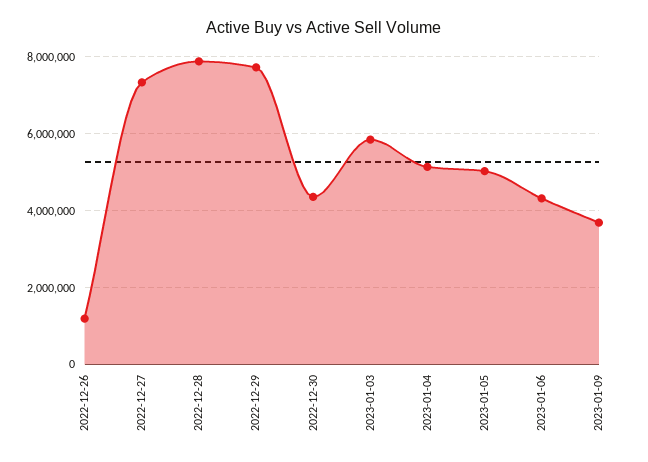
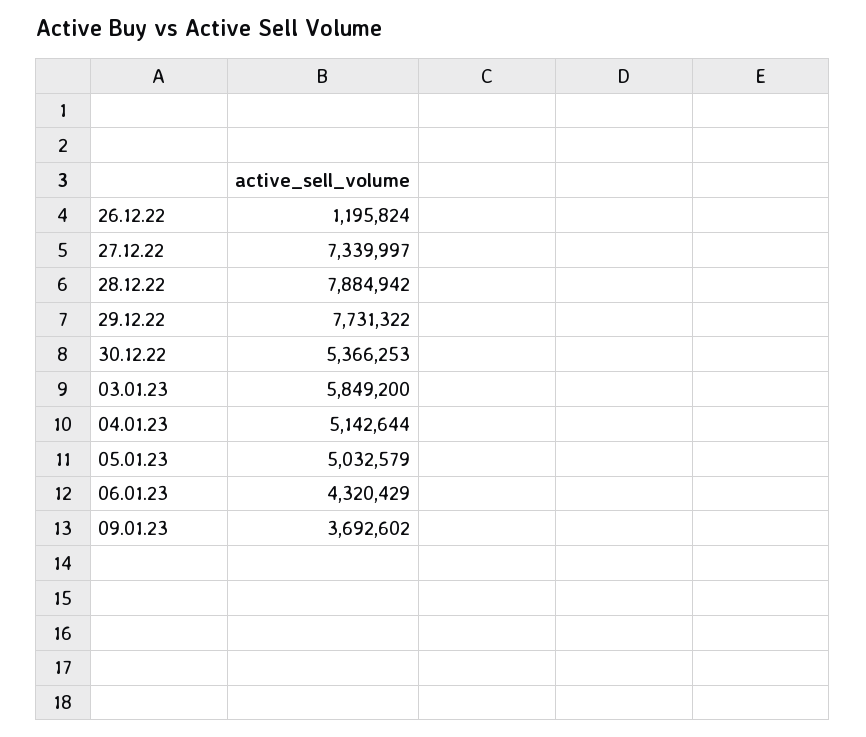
  {
    "2022-12-26": 1195824,
    "2022-12-27": 7339997,
    "2022-12-28": 7884942,
    "2022-12-29": 7731322,
-   "2022-12-30": 4400000,
+   "2022-12-30": 5366253,
    "2023-01-03": 5849200,
    "2023-01-04": 5142644,
    "2023-01-05": 5032579,
    "2023-01-06": 4320429,
    "2023-01-09": 3692602
  }

